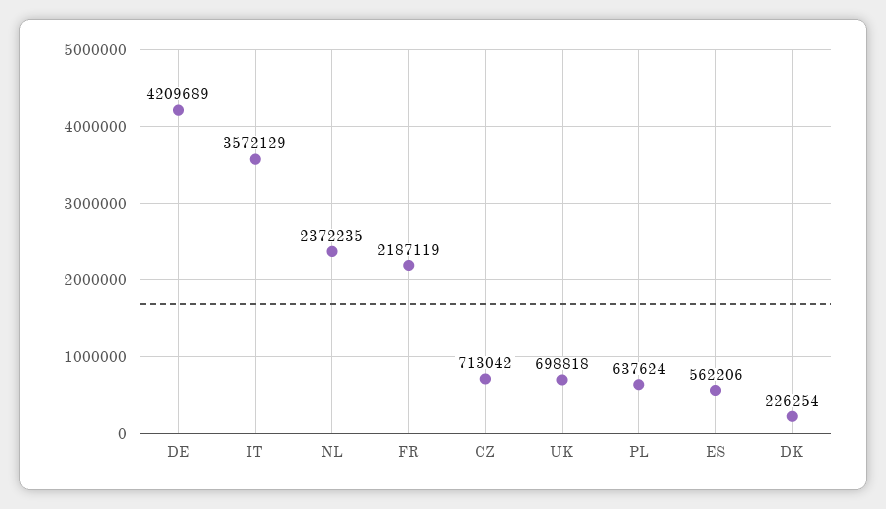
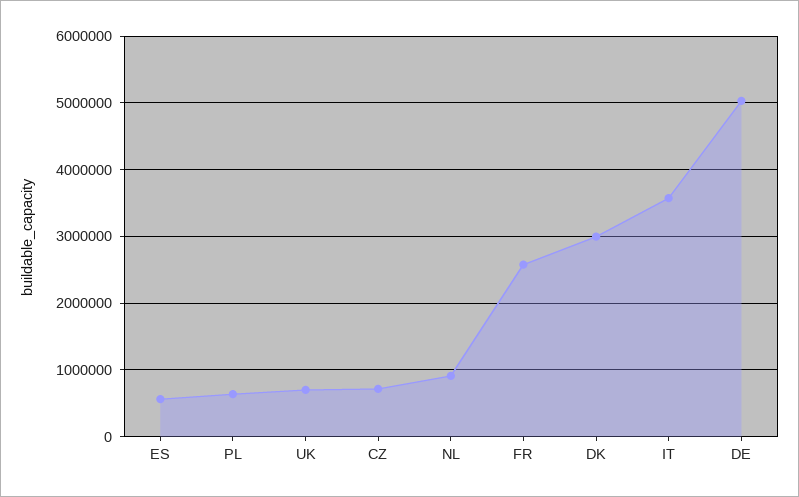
  {
-   "DE": 4209689,
+   "DE": 5000000,
    "IT": 3572129,
-   "NL": 2372235,
+   "NL": 900000,
-   "FR": 2187119,
+   "FR": 2600000,
    "CZ": 713042,
    "UK": 698818,
    "PL": 637624,
    "ES": 562206,
-   "DK": 226254
+   "DK": 3000000
  }

